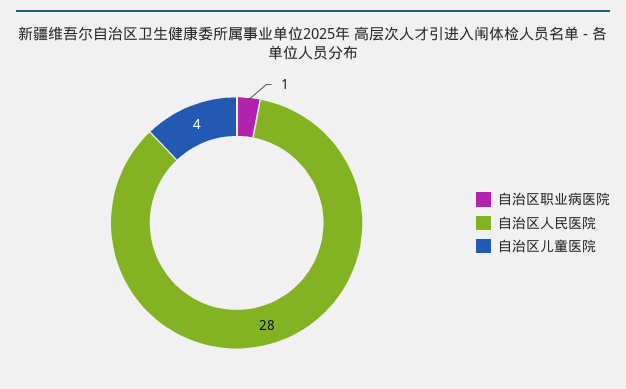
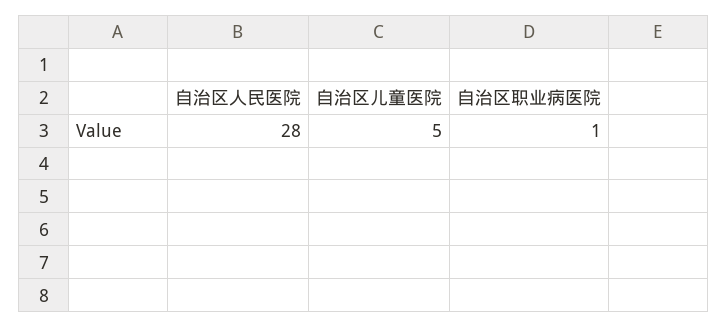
  {
    "自治区职业病医院": 1,
    "自治区人民医院": 28,
-   "自治区儿童医院": 4
+   "自治区儿童医院": 5
  }

